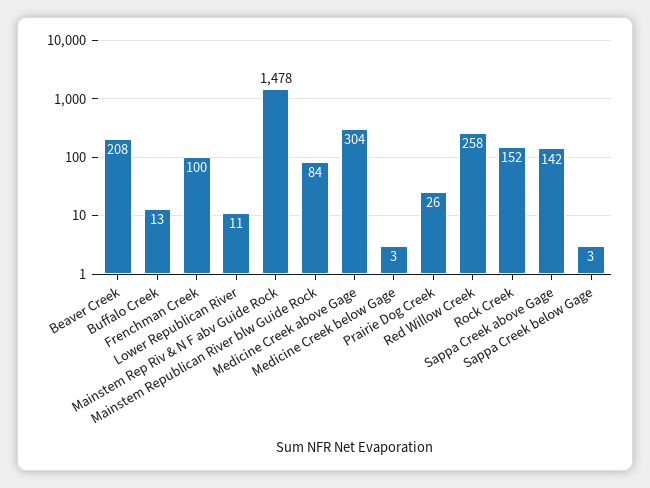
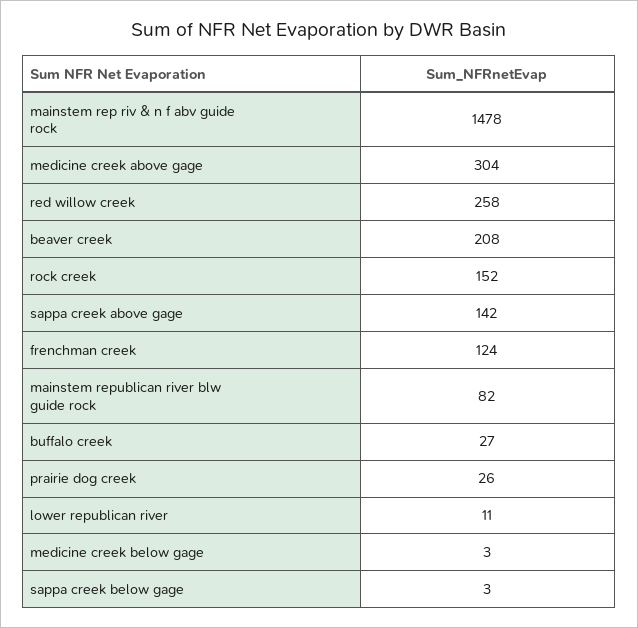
  {
    "Beaver Creek": 208,
-   "Buffalo Creek": 13,
+   "Buffalo Creek": 27,
-   "Frenchman Creek": 100,
+   "Frenchman Creek": 124,
    "Lower Republican River": 11,
    "Mainstem Rep Riv & N F abv Guide Rock": 1478,
-   "Mainstem Republican River blw Guide Rock": 84,
+   "Mainstem Republican River blw Guide Rock": 82,
    "Medicine Creek above Gage": 304,
    "Medicine Creek below Gage": 3,
    "Prairie Dog Creek": 26,
    "Red Willow Creek": 258,
    "Rock Creek": 152,
    "Sappa Creek above Gage": 142,
    "Sappa Creek below Gage": 3
  }

